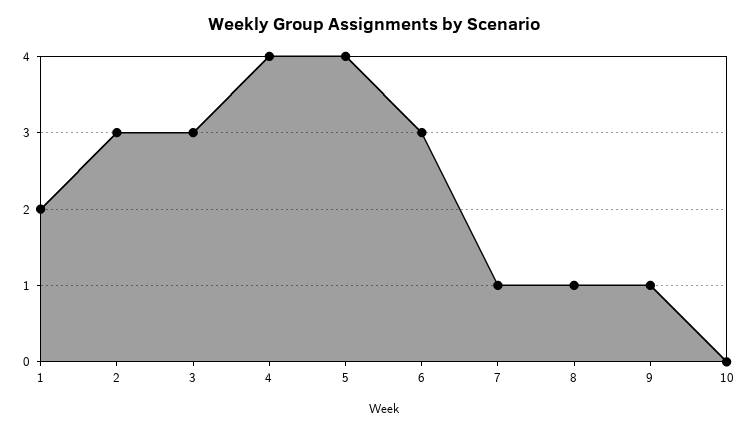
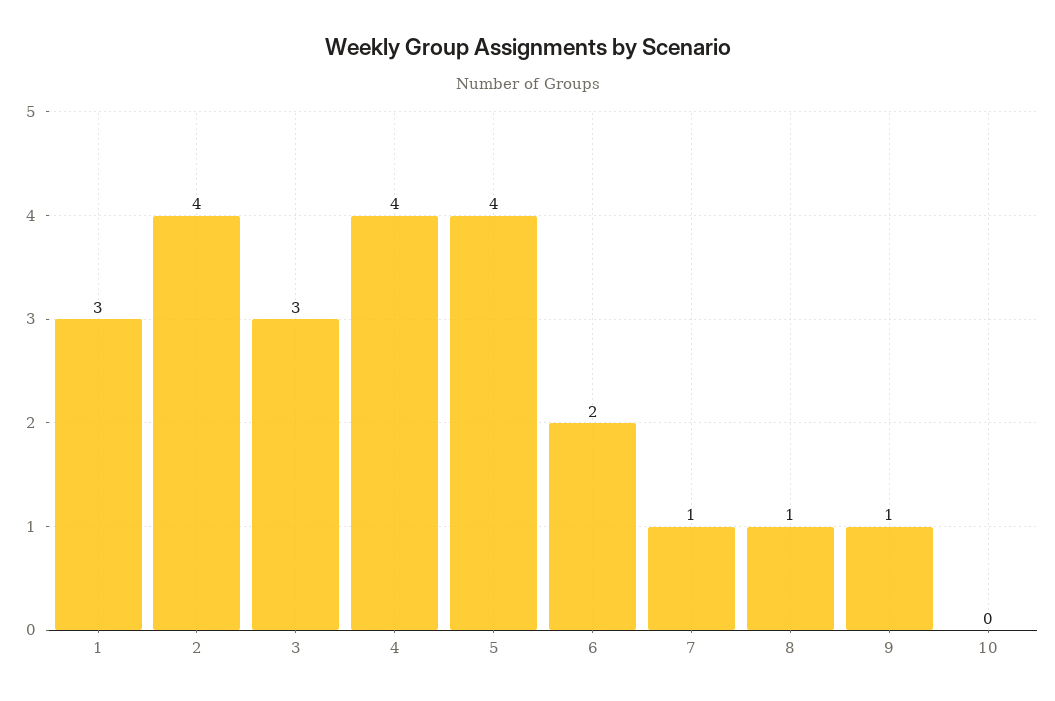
  {
-   "1": 2,
+   "1": 3,
-   "2": 3,
+   "2": 4,
    "3": 3,
    "4": 4,
    "5": 4,
-   "6": 3,
+   "6": 2,
    "7": 1,
    "8": 1,
    "9": 1,
    "10": 0
  }

